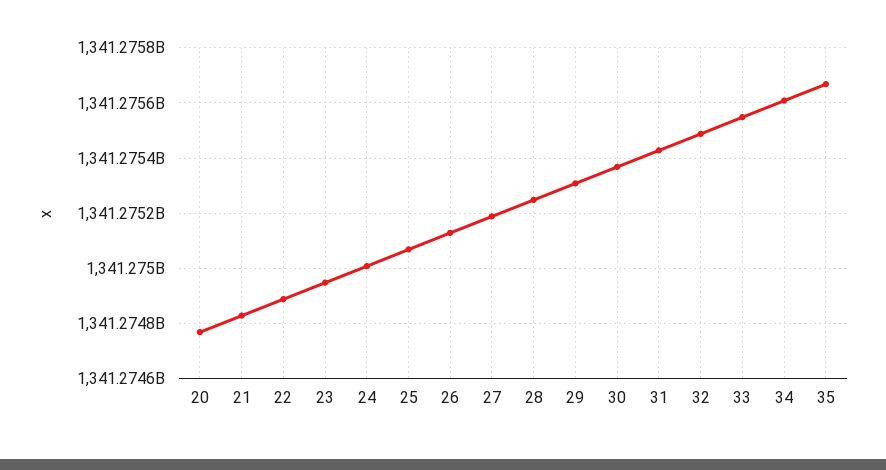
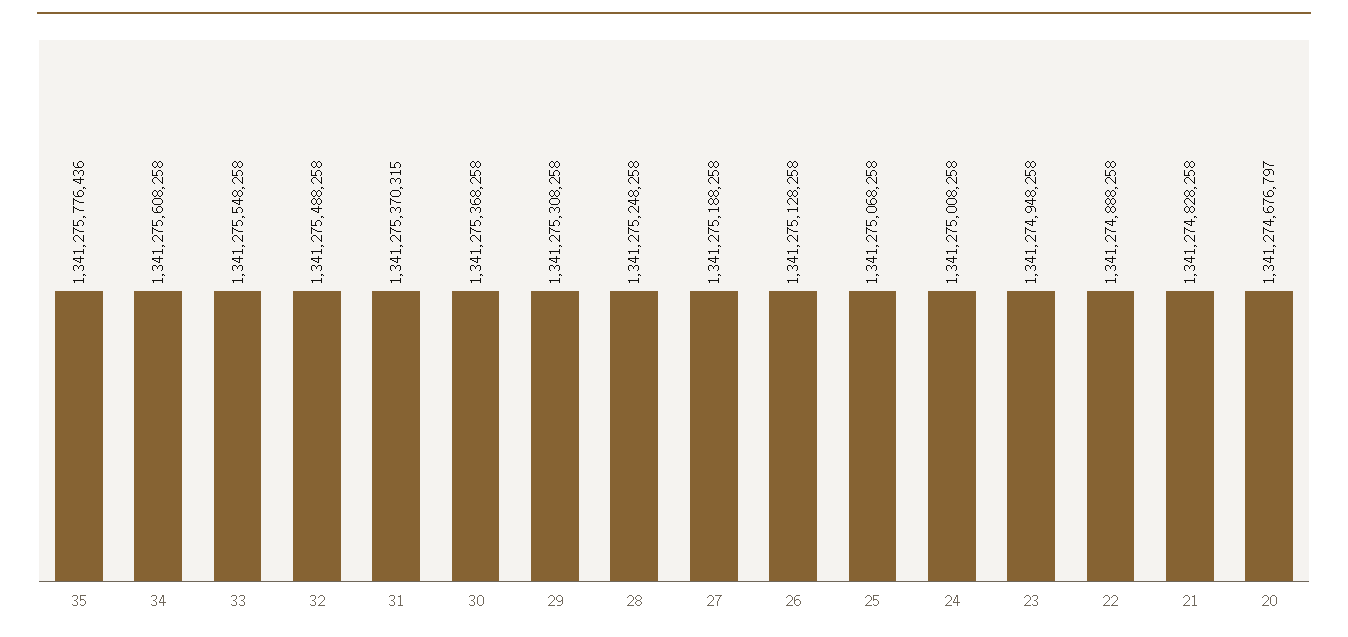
  {
-   "20": 1341274775000,
+   "20": 1341274676797,
    "21": 1341274828258,
    "22": 1341274888258,
    "23": 1341274948258,
    "24": 1341275008258,
    "25": 1341275068258,
    "26": 1341275128258,
    "27": 1341275188258,
    "28": 1341275248258,
    "29": 1341275308258,
    "30": 1341275368258,
-   "31": 1341275425000,
+   "31": 1341275370315,
    "32": 1341275488258,
    "33": 1341275548258,
    "34": 1341275608258,
-   "35": 1341275675000
+   "35": 1341275776436
  }

